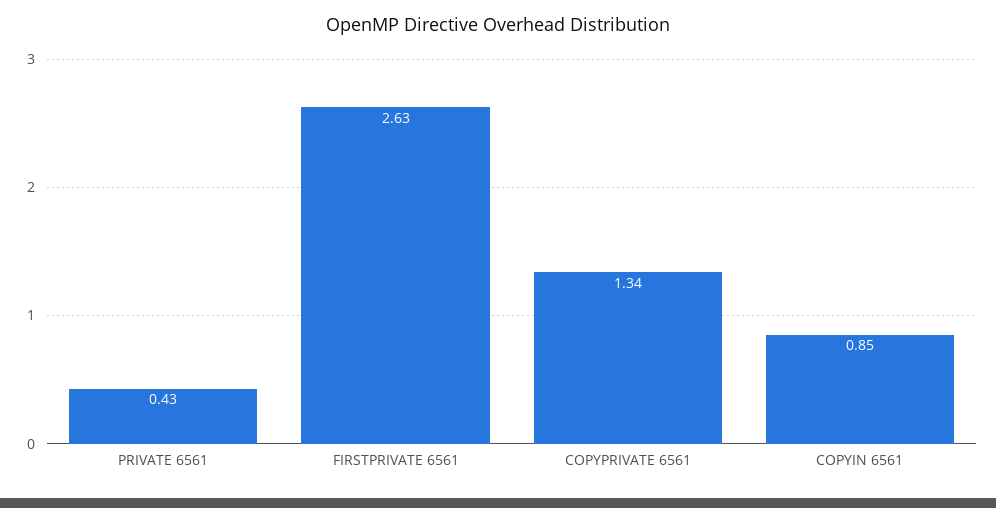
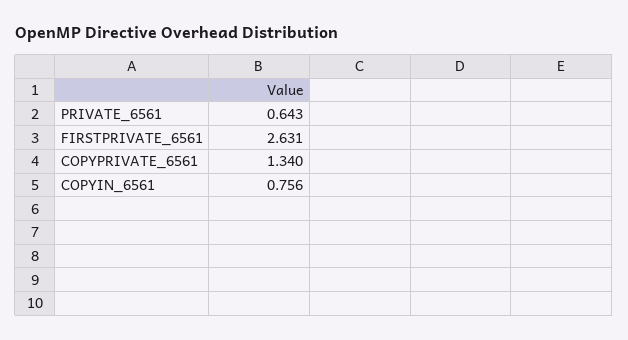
  {
-   "PRIVATE 6561": 0.43,
+   "PRIVATE 6561": 0.643,
    "FIRSTPRIVATE 6561": 2.631,
    "COPYPRIVATE 6561": 1.34,
-   "COPYIN 6561": 0.85
+   "COPYIN 6561": 0.756
  }

